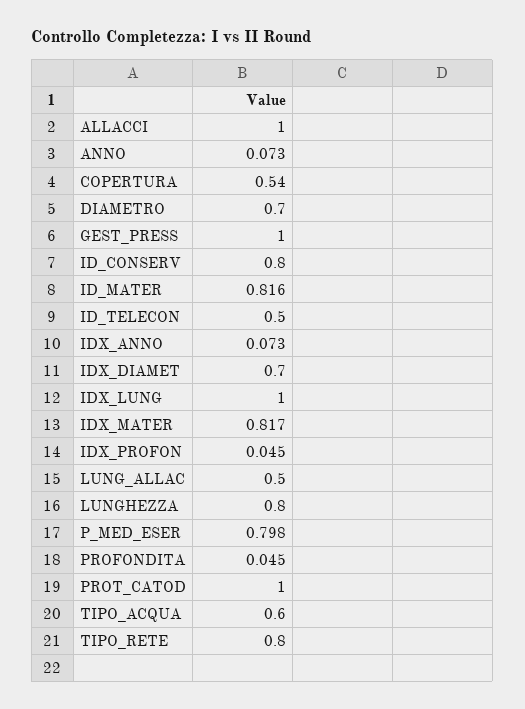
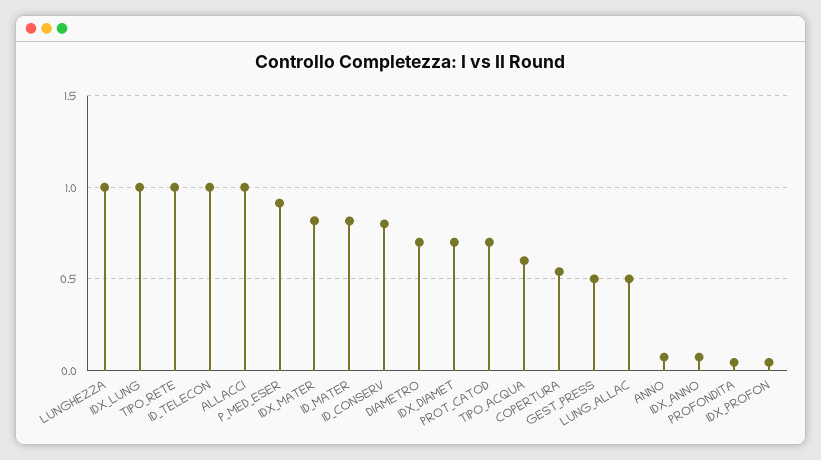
  {
    "ALLACCI": 1,
    "ANNO": 0.073,
    "COPERTURA": 0.54,
    "DIAMETRO": 0.7,
-   "GEST_PRESS": 1,
+   "GEST_PRESS": 0.5,
    "ID_CONSERV": 0.8,
    "ID_MATER": 0.816,
-   "ID_TELECON": 0.5,
+   "ID_TELECON": 1,
    "IDX_ANNO": 0.073,
    "IDX_DIAMET": 0.7,
    "IDX_LUNG": 1,
    "IDX_MATER": 0.817,
    "IDX_PROFON": 0.045,
    "LUNG_ALLAC": 0.5,
-   "LUNGHEZZA": 0.8,
+   "LUNGHEZZA": 1,
-   "P_MED_ESER": 0.798,
+   "P_MED_ESER": 0.9,
    "PROFONDITA": 0.045,
-   "PROT_CATOD": 1,
+   "PROT_CATOD": 0.7,
    "TIPO_ACQUA": 0.6,
-   "TIPO_RETE": 0.8
+   "TIPO_RETE": 1
  }

